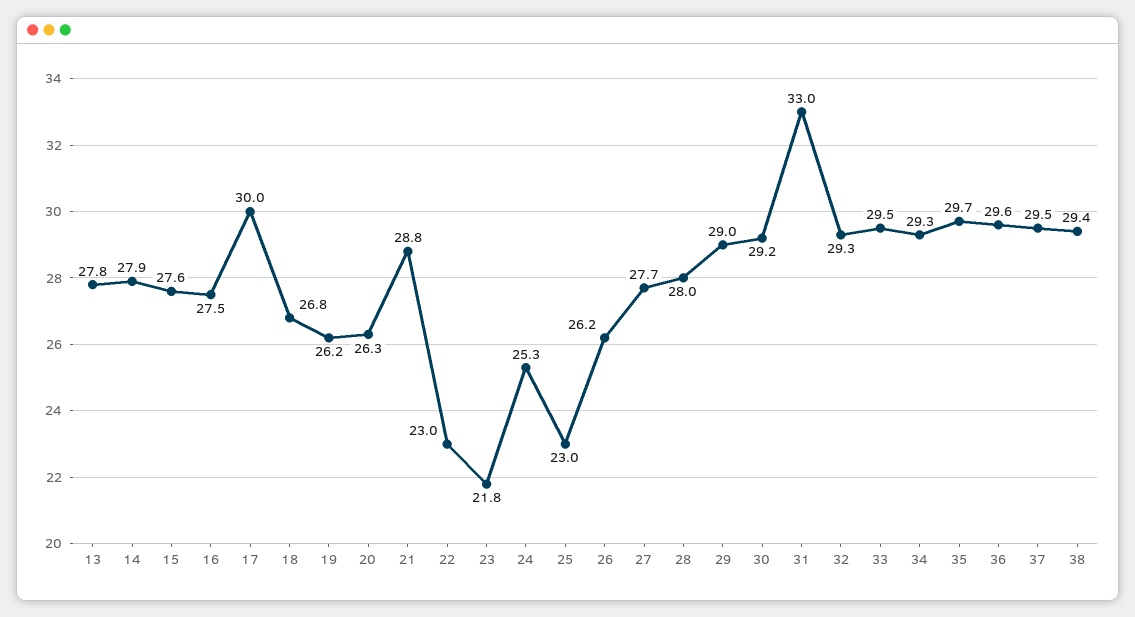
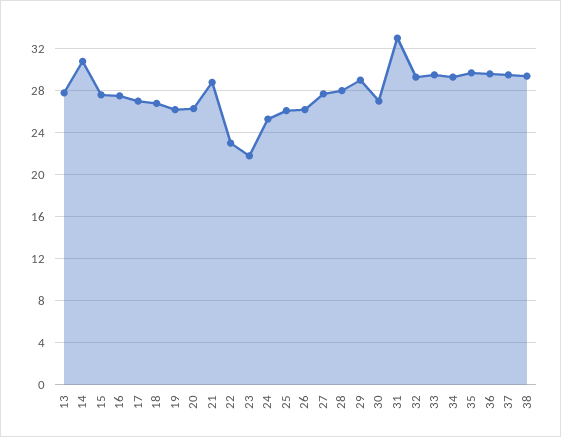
  {
    "13": 27.8,
-   "14": 27.9,
+   "14": 31,
    "15": 27.6,
    "16": 27.5,
-   "17": 30,
+   "17": 27,
    "18": 26.8,
    "19": 26.2,
    "20": 26.3,
    "21": 28.8,
    "22": 23,
    "23": 21.8,
    "24": 25.3,
-   "25": 23,
+   "25": 26,
    "26": 26.2,
    "27": 27.7,
    "28": 28,
    "29": 29,
-   "30": 29.2,
+   "30": 27,
    "31": 33,
    "32": 29.3,
    "33": 29.5,
    "34": 29.3,
    "35": 29.7,
    "36": 29.6,
    "37": 29.5,
    "38": 29.4
  }

